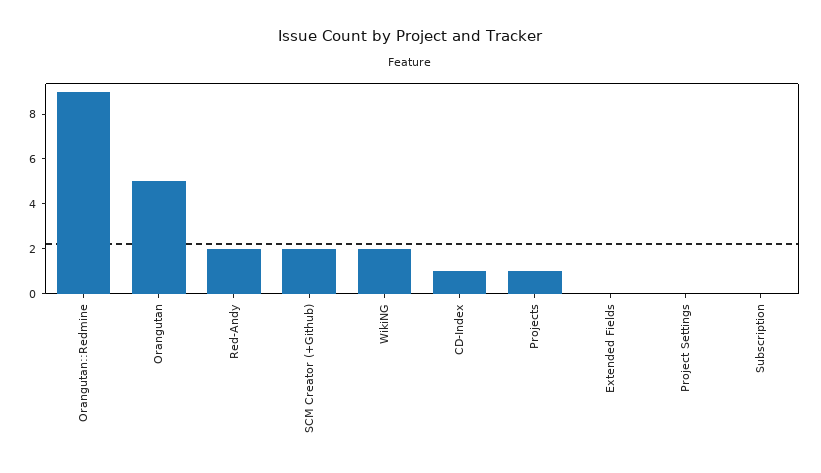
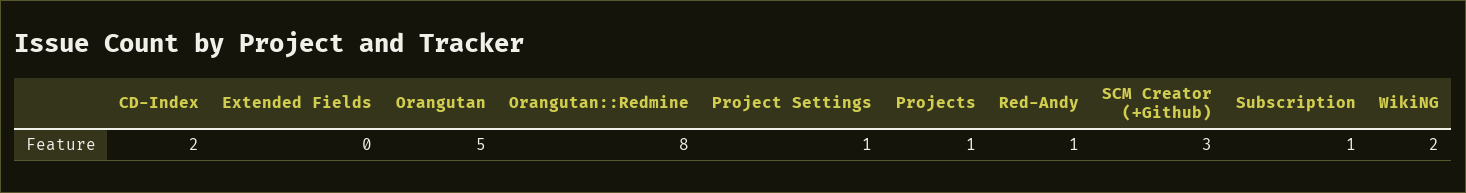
  {
-   "Orangutan::Redmine": 9,
+   "Orangutan::Redmine": 8,
    "Orangutan": 5,
-   "Red-Andy": 2,
+   "Red-Andy": 1,
-   "SCM Creator (+Github)": 2,
+   "SCM Creator (+Github)": 3,
    "WikiNG": 2,
-   "CD-Index": 1,
+   "CD-Index": 2,
    "Projects": 1,
    "Extended Fields": 0,
-   "Project Settings": 0,
+   "Project Settings": 1,
-   "Subscription": 0
+   "Subscription": 1
  }

